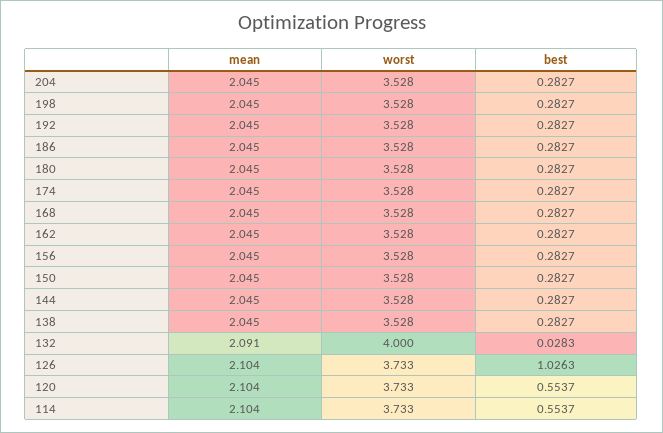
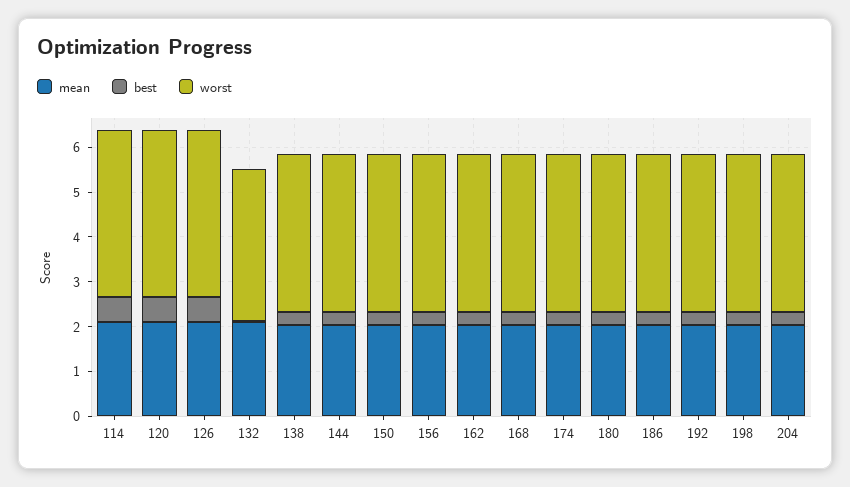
  {
    "mean": {
      "204": 2.045,
      "198": 2.045,
      "192": 2.045,
      "186": 2.045,
      "180": 2.045,
      "174": 2.045,
      "168": 2.045,
      "162": 2.045,
      "156": 2.045,
      "150": 2.045,
      "144": 2.045,
      "138": 2.045,
      "132": 2.091,
      "126": 2.104,
      "120": 2.104,
      "114": 2.104
    },
    "worst": {
      "204": 3.528,
      "198": 3.528,
      "192": 3.528,
      "186": 3.528,
      "180": 3.528,
      "174": 3.528,
      "168": 3.528,
      "162": 3.528,
      "156": 3.528,
      "150": 3.528,
      "144": 3.528,
      "138": 3.528,
-     "132": 4,
+     "132": 3.4,
      "126": 3.733,
      "120": 3.733,
      "114": 3.733
    },
    "best": {
      "204": 0.2827,
      "198": 0.2827,
      "192": 0.2827,
      "186": 0.2827,
      "180": 0.2827,
      "174": 0.2827,
      "168": 0.2827,
      "162": 0.2827,
      "156": 0.2827,
      "150": 0.2827,
      "144": 0.2827,
      "138": 0.2827,
      "132": 0.0283,
-     "126": 1.0263,
+     "126": 0.6,
      "120": 0.5537,
      "114": 0.5537
    }
  }

